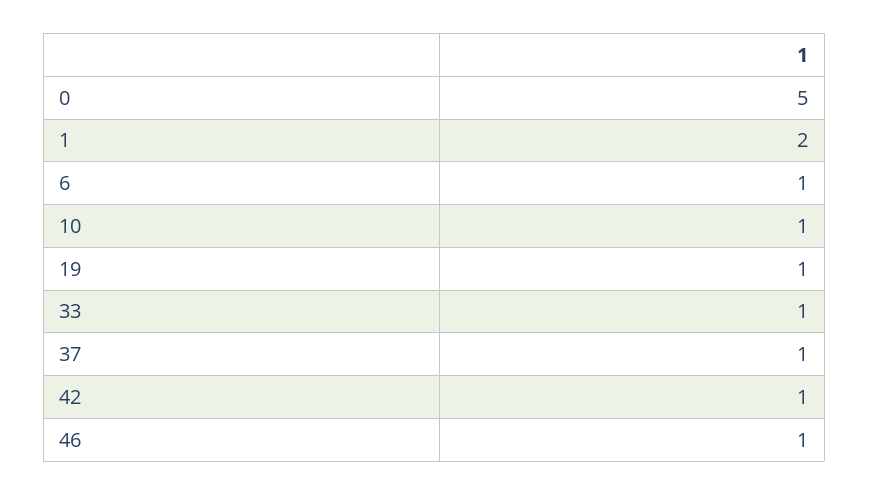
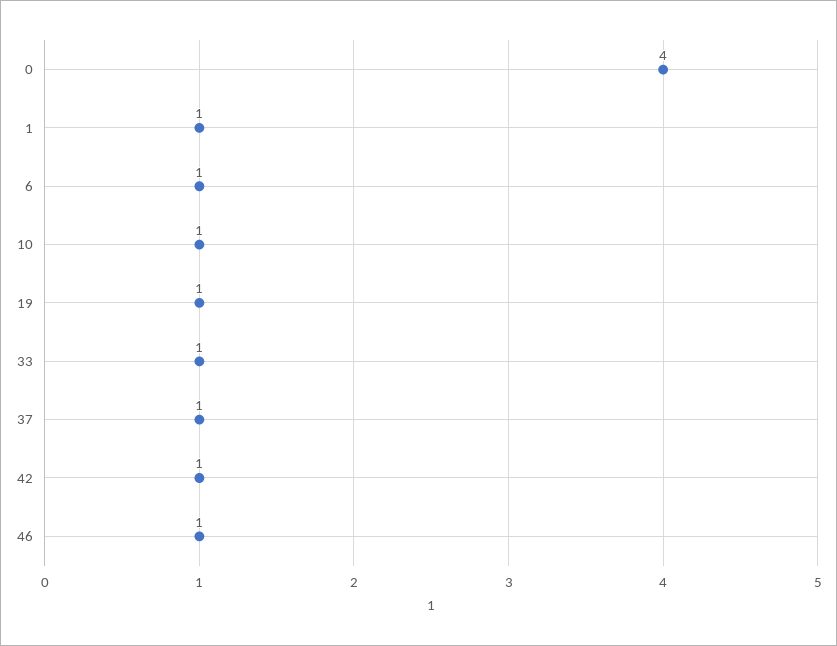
  {
-   "0": 5,
+   "0": 4,
-   "1": 2,
+   "1": 1,
    "6": 1,
    "10": 1,
    "19": 1,
    "33": 1,
    "37": 1,
    "42": 1,
    "46": 1
  }

